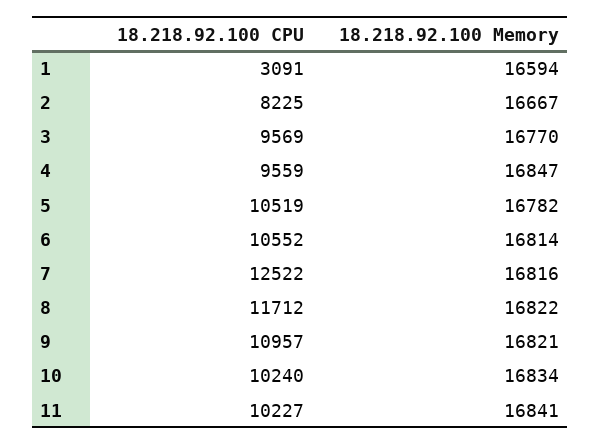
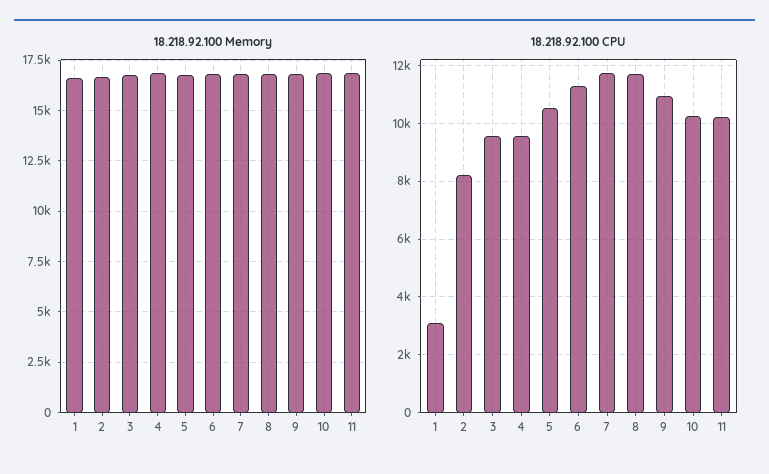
  {
    "18.218.92.100 CPU": {
      "1": 3091,
      "2": 8225,
      "3": 9569,
      "4": 9559,
      "5": 10519,
-     "6": 10552,
+     "6": 11250,
-     "7": 12522,
+     "7": 11750,
      "8": 11712,
      "9": 10957,
      "10": 10240,
      "11": 10227
    },
    "18.218.92.100 Memory": {
      "1": 16594,
      "2": 16667,
      "3": 16770,
      "4": 16847,
      "5": 16782,
      "6": 16814,
      "7": 16816,
      "8": 16822,
      "9": 16821,
      "10": 16834,
      "11": 16841
    }
  }

